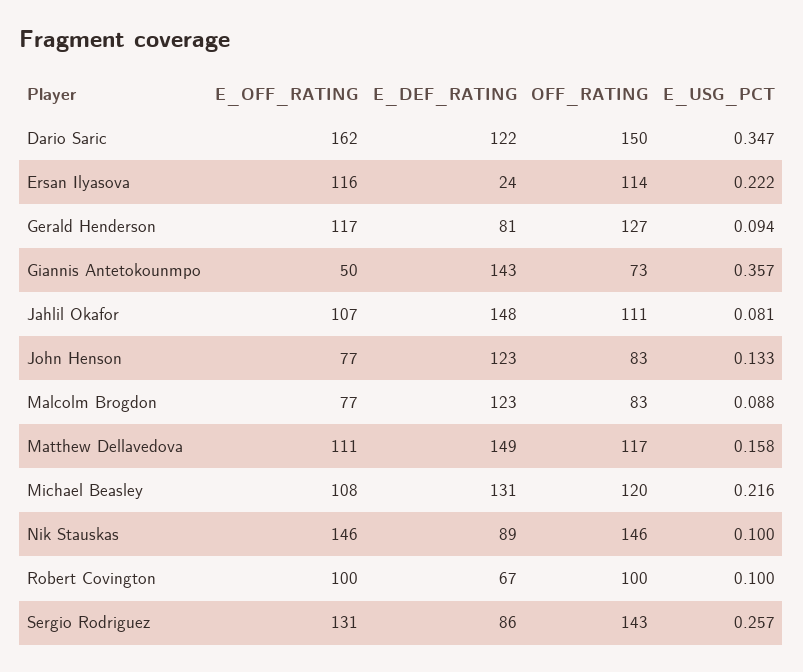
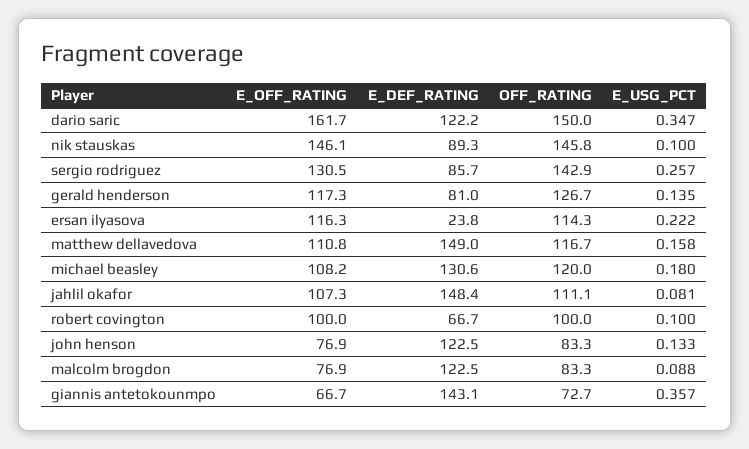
  {
    "E_OFF_RATING": {
      "Dario Saric": 161.7,
      "Ersan Ilyasova": 116.3,
      "Gerald Henderson": 117.3,
-     "Giannis Antetokounmpo": 50,
+     "Giannis Antetokounmpo": 66.7,
      "Jahlil Okafor": 107.3,
      "John Henson": 76.9,
      "Malcolm Brogdon": 76.9,
      "Matthew Dellavedova": 110.8,
      "Michael Beasley": 108.2,
      "Nik Stauskas": 146.1,
      "Robert Covington": 100,
      "Sergio Rodriguez": 130.5
    },
    "E_DEF_RATING": {
      "Dario Saric": 122.2,
      "Ersan Ilyasova": 23.8,
      "Gerald Henderson": 81,
      "Giannis Antetokounmpo": 143.1,
      "Jahlil Okafor": 148.4,
      "John Henson": 122.5,
      "Malcolm Brogdon": 122.5,
      "Matthew Dellavedova": 149,
      "Michael Beasley": 130.6,
      "Nik Stauskas": 89.3,
      "Robert Covington": 66.7,
      "Sergio Rodriguez": 85.7
    },
    "OFF_RATING": {
      "Dario Saric": 150,
      "Ersan Ilyasova": 114.3,
      "Gerald Henderson": 126.7,
      "Giannis Antetokounmpo": 72.7,
      "Jahlil Okafor": 111.1,
      "John Henson": 83.3,
      "Malcolm Brogdon": 83.3,
      "Matthew Dellavedova": 116.7,
      "Michael Beasley": 120,
      "Nik Stauskas": 145.8,
      "Robert Covington": 100,
      "Sergio Rodriguez": 142.9
    },
    "E_USG_PCT": {
      "Dario Saric": 0.347,
      "Ersan Ilyasova": 0.222,
-     "Gerald Henderson": 0.094,
+     "Gerald Henderson": 0.135,
      "Giannis Antetokounmpo": 0.357,
      "Jahlil Okafor": 0.081,
      "John Henson": 0.133,
      "Malcolm Brogdon": 0.088,
      "Matthew Dellavedova": 0.158,
-     "Michael Beasley": 0.216,
+     "Michael Beasley": 0.18,
      "Nik Stauskas": 0.1,
      "Robert Covington": 0.1,
      "Sergio Rodriguez": 0.257
    }
  }

